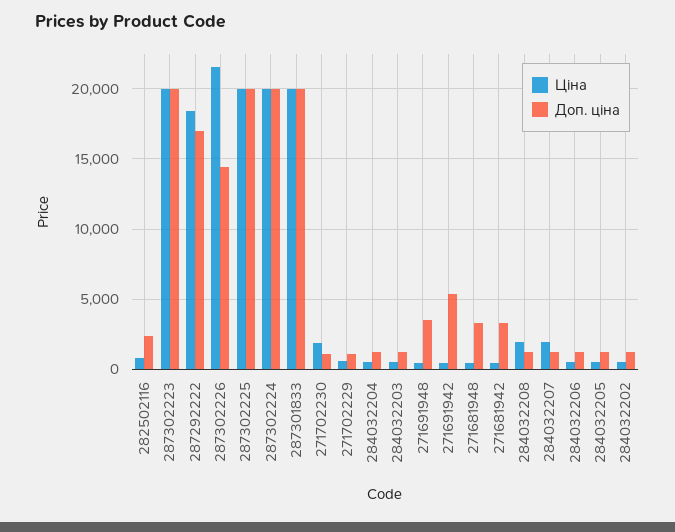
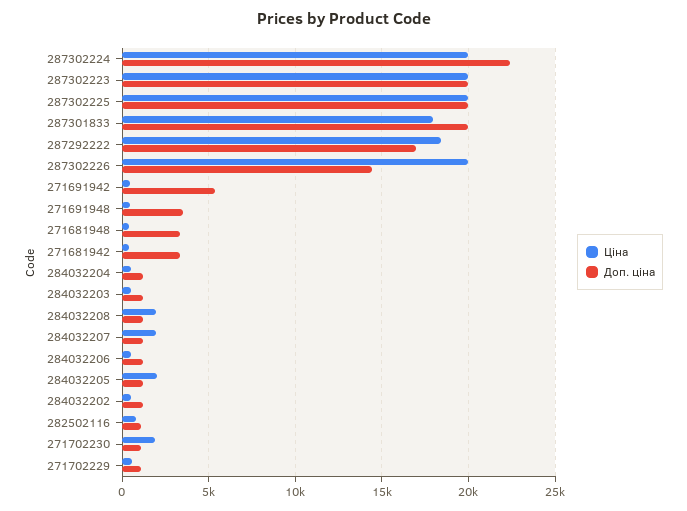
  {
    "Ціна": {
      "282502116": 1000,
      "287302223": 20000,
      "287292222": 18500,
-     "287302226": 21500,
+     "287302226": 20000,
      "287302225": 20000,
      "287302224": 20000,
-     "287301833": 20000,
+     "287301833": 18000,
      "271702230": 2000,
      "271702229": 500,
      "284032204": 500,
      "284032203": 500,
      "271691948": 500,
      "271691942": 500,
      "271681948": 500,
      "271681942": 500,
      "284032208": 2000,
      "284032207": 2000,
      "284032206": 500,
-     "284032205": 500,
+     "284032205": 2000,
      "284032202": 500
    },
    "Доп. ціна": {
-     "282502116": 2500,
+     "282502116": 1000,
      "287302223": 20000,
      "287292222": 17000,
      "287302226": 14500,
      "287302225": 20000,
-     "287302224": 20000,
+     "287302224": 22500,
      "287301833": 20000,
      "271702230": 1000,
      "271702229": 1000,
      "284032204": 1000,
      "284032203": 1000,
      "271691948": 3500,
      "271691942": 5500,
      "271681948": 3500,
      "271681942": 3500,
      "284032208": 1000,
      "284032207": 1000,
      "284032206": 1000,
      "284032205": 1000,
      "284032202": 1000
    }
  }

